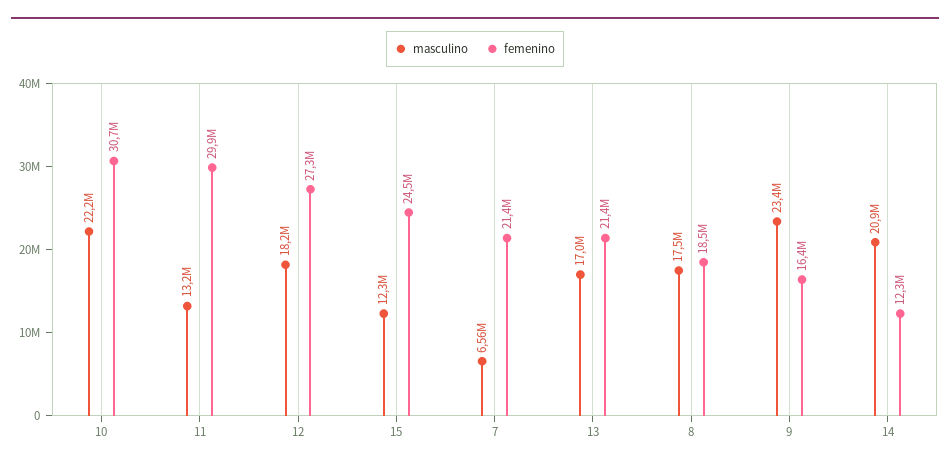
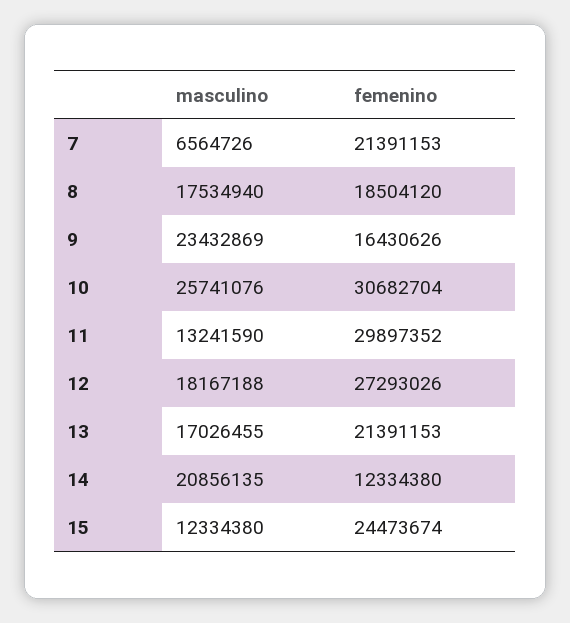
  {
    "masculino": {
-     "10": 22200000,
+     "10": 25741076,
      "11": 13241590,
      "12": 18167188,
      "15": 12334380,
      "7": 6564726,
      "13": 17026455,
      "8": 17534940,
      "9": 23432869,
      "14": 20856135
    },
    "femenino": {
      "10": 30682704,
      "11": 29897352,
      "12": 27293026,
      "15": 24473674,
      "7": 21391153,
      "13": 21391153,
      "8": 18504120,
      "9": 16430626,
      "14": 12334380
    }
  }

